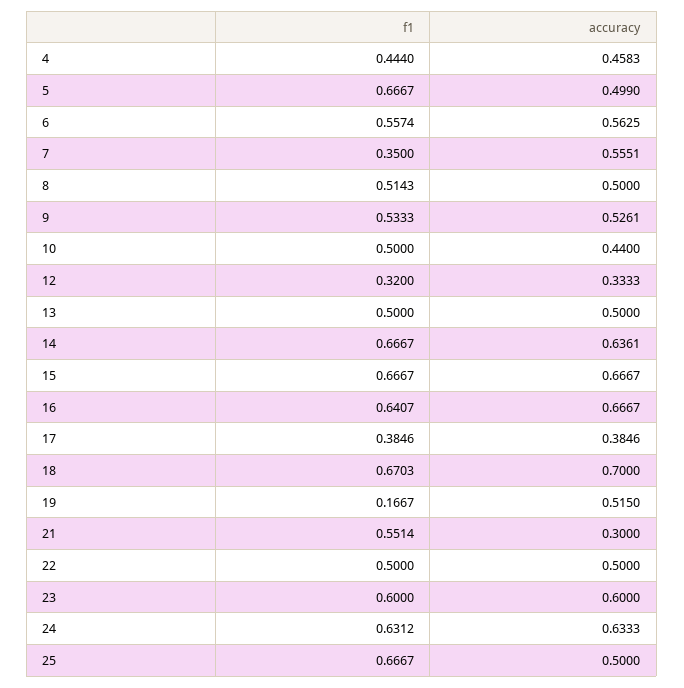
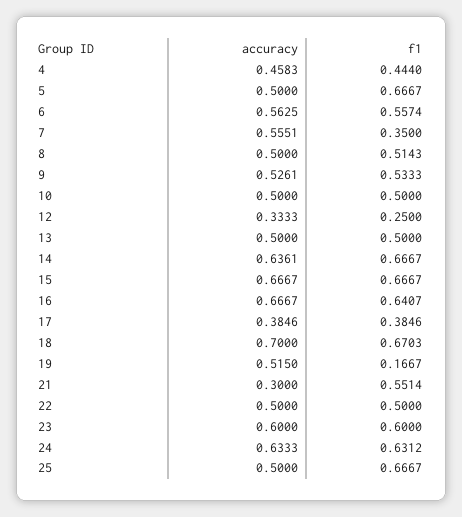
  {
    "f1": {
      "4": 0.444,
      "5": 0.6667,
      "6": 0.5574,
      "7": 0.35,
      "8": 0.5143,
      "9": 0.5333,
      "10": 0.5,
-     "12": 0.32,
+     "12": 0.25,
      "13": 0.5,
      "14": 0.6667,
      "15": 0.6667,
      "16": 0.6407,
      "17": 0.3846,
      "18": 0.6703,
      "19": 0.1667,
      "21": 0.5514,
      "22": 0.5,
      "23": 0.6,
      "24": 0.6312,
      "25": 0.6667
    },
    "accuracy": {
      "4": 0.4583,
-     "5": 0.499,
+     "5": 0.5,
      "6": 0.5625,
      "7": 0.5551,
      "8": 0.5,
      "9": 0.5261,
-     "10": 0.44,
+     "10": 0.5,
      "12": 0.3333,
      "13": 0.5,
      "14": 0.6361,
      "15": 0.6667,
      "16": 0.6667,
      "17": 0.3846,
      "18": 0.7,
      "19": 0.515,
      "21": 0.3,
      "22": 0.5,
      "23": 0.6,
      "24": 0.6333,
      "25": 0.5
    }
  }

